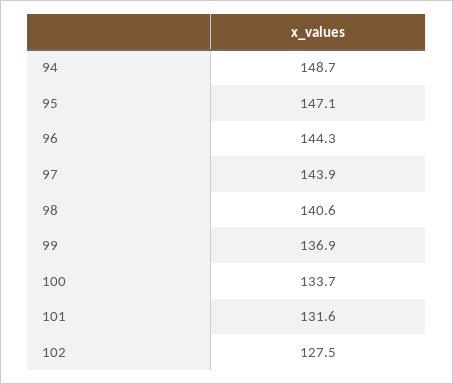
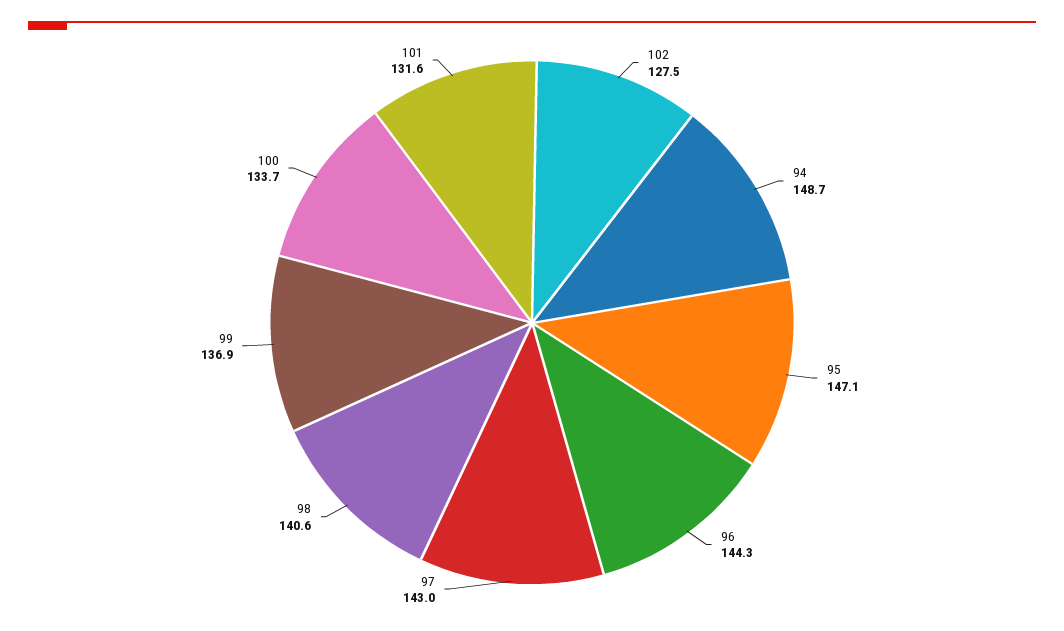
  {
    "94": 148.7,
    "95": 147.1,
    "96": 144.3,
-   "97": 143.9,
+   "97": 143,
    "98": 140.6,
    "99": 136.9,
    "100": 133.7,
    "101": 131.6,
    "102": 127.5
  }

